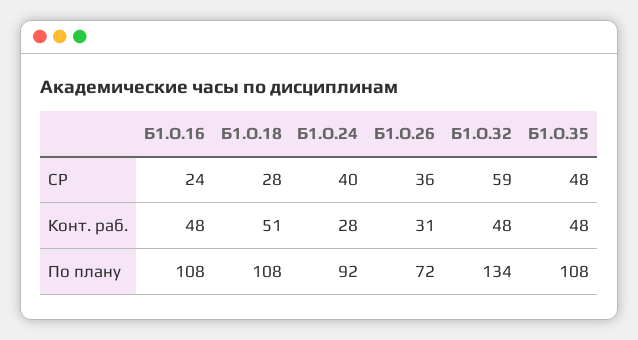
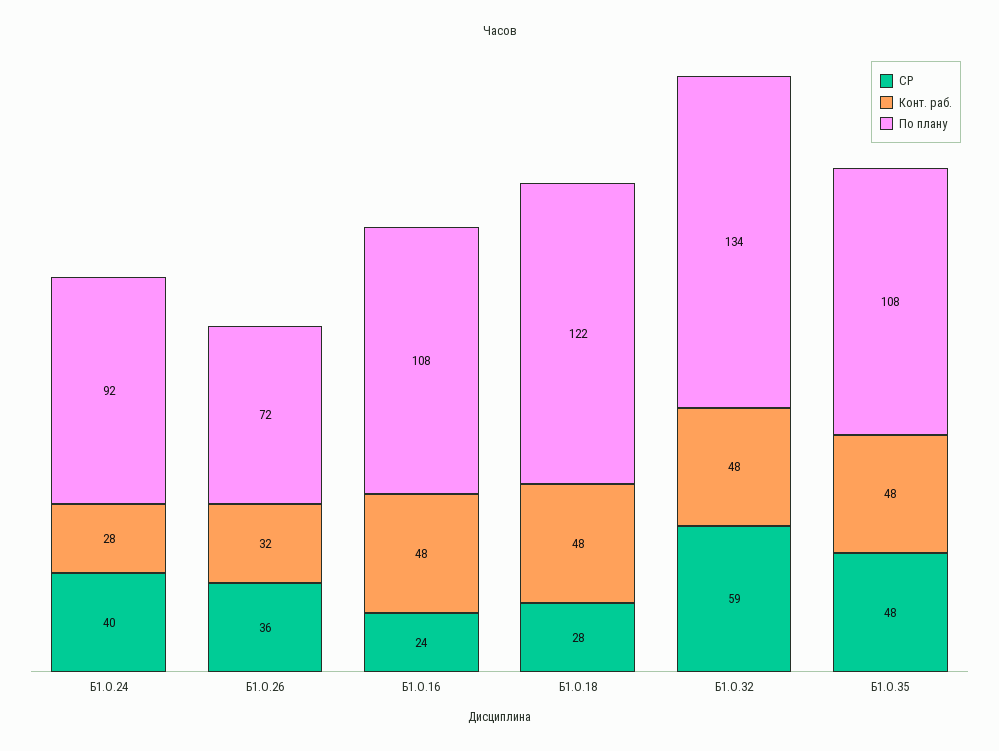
  {
    "СР": {
      "Б1.О.16": 24,
      "Б1.О.18": 28,
      "Б1.О.24": 40,
      "Б1.О.26": 36,
      "Б1.О.32": 59,
      "Б1.О.35": 48
    },
    "Конт. раб.": {
      "Б1.О.16": 48,
-     "Б1.О.18": 51,
+     "Б1.О.18": 48,
      "Б1.О.24": 28,
-     "Б1.О.26": 31,
+     "Б1.О.26": 32,
      "Б1.О.32": 48,
      "Б1.О.35": 48
    },
    "По плану": {
      "Б1.О.16": 108,
-     "Б1.О.18": 108,
+     "Б1.О.18": 122,
      "Б1.О.24": 92,
      "Б1.О.26": 72,
      "Б1.О.32": 134,
      "Б1.О.35": 108
    }
  }

